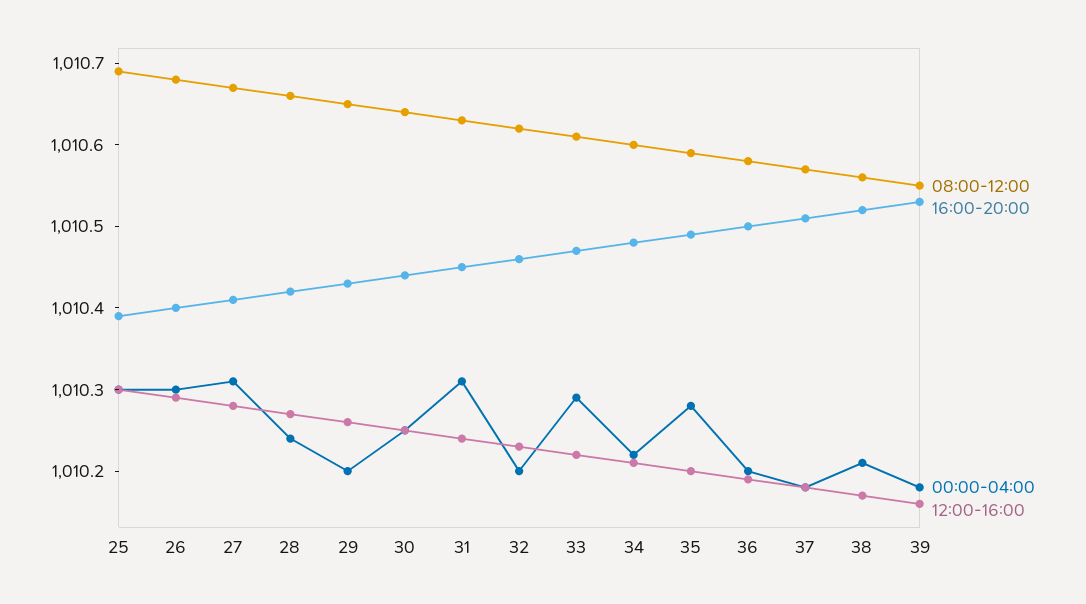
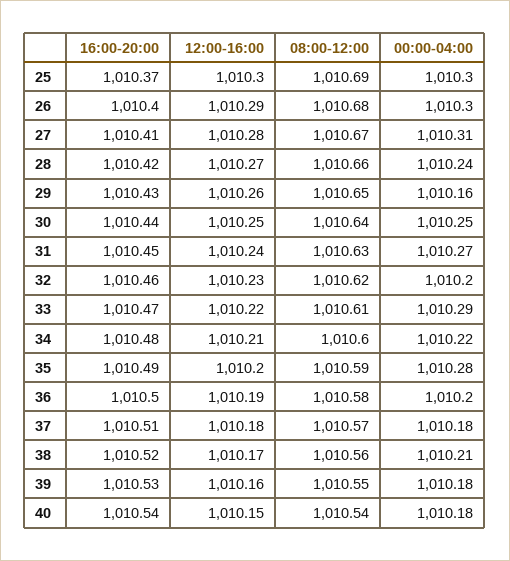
  {
    "08:00-12:00": {
      "25": 1010.69,
      "26": 1010.68,
      "27": 1010.67,
      "28": 1010.66,
      "29": 1010.65,
      "30": 1010.64,
      "31": 1010.63,
      "32": 1010.62,
      "33": 1010.61,
      "34": 1010.6,
      "35": 1010.59,
      "36": 1010.58,
      "37": 1010.57,
      "38": 1010.56,
-     "39": 1010.55
+     "39": 1010.55,
+     "40": 1010.54
    },
    "16:00-20:00": {
-     "25": 1010.39,
+     "25": 1010.37,
      "26": 1010.4,
      "27": 1010.41,
      "28": 1010.42,
      "29": 1010.43,
      "30": 1010.44,
      "31": 1010.45,
      "32": 1010.46,
      "33": 1010.47,
      "34": 1010.48,
      "35": 1010.49,
      "36": 1010.5,
      "37": 1010.51,
      "38": 1010.52,
-     "39": 1010.53
+     "39": 1010.53,
+     "40": 1010.54
    },
    "00:00-04:00": {
      "25": 1010.3,
      "26": 1010.3,
      "27": 1010.31,
      "28": 1010.24,
-     "29": 1010.2,
+     "29": 1010.16,
      "30": 1010.25,
-     "31": 1010.31,
+     "31": 1010.27,
      "32": 1010.2,
      "33": 1010.29,
      "34": 1010.22,
      "35": 1010.28,
      "36": 1010.2,
      "37": 1010.18,
      "38": 1010.21,
-     "39": 1010.18
+     "39": 1010.18,
+     "40": 1010.18
    },
    "12:00-16:00": {
      "25": 1010.3,
      "26": 1010.29,
      "27": 1010.28,
      "28": 1010.27,
      "29": 1010.26,
      "30": 1010.25,
      "31": 1010.24,
      "32": 1010.23,
      "33": 1010.22,
      "34": 1010.21,
      "35": 1010.2,
      "36": 1010.19,
      "37": 1010.18,
      "38": 1010.17,
-     "39": 1010.16
+     "39": 1010.16,
+     "40": 1010.15
    }
  }

